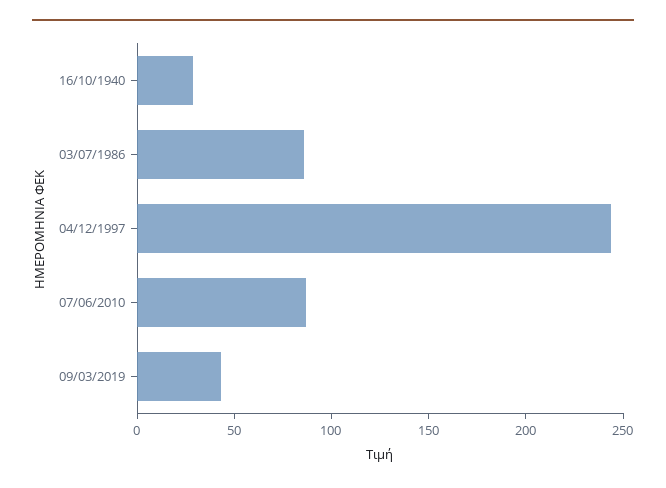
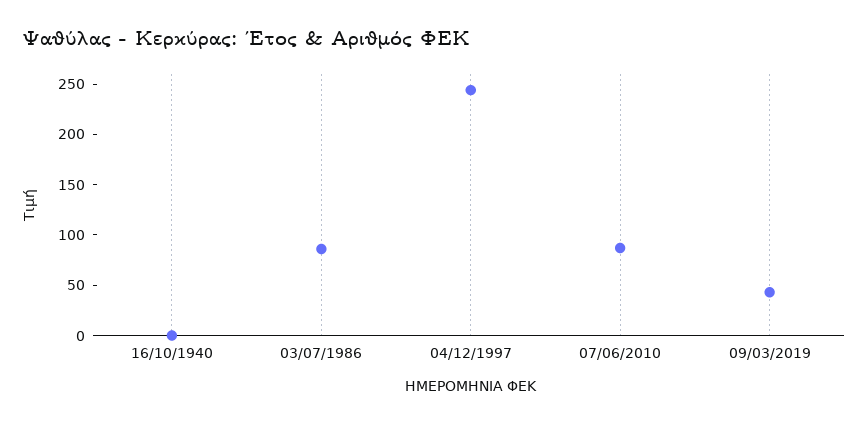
  {
-   "16/10/1940": 30,
+   "16/10/1940": 0,
    "03/07/1986": 90,
    "04/12/1997": 240,
    "07/06/2010": 90,
    "09/03/2019": 40
  }

